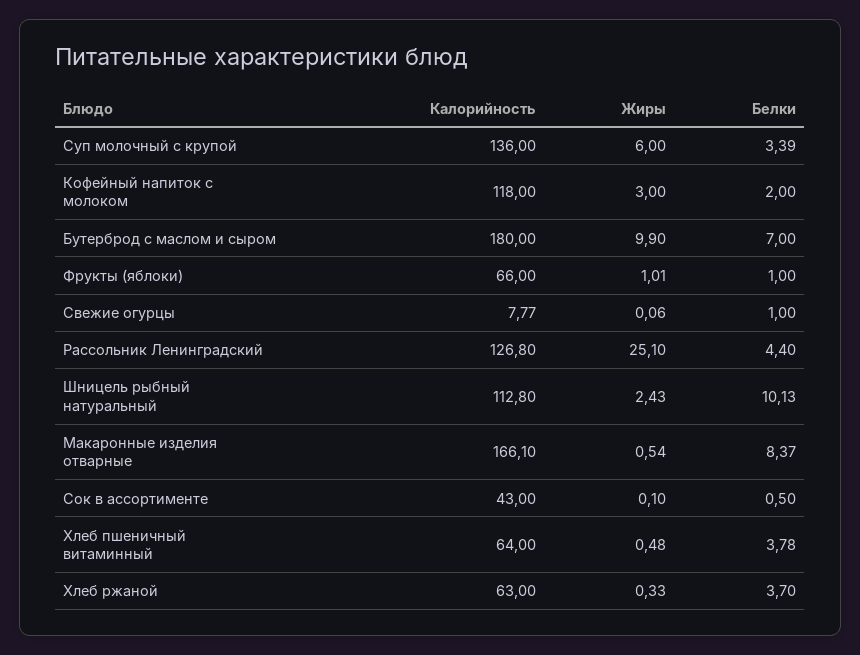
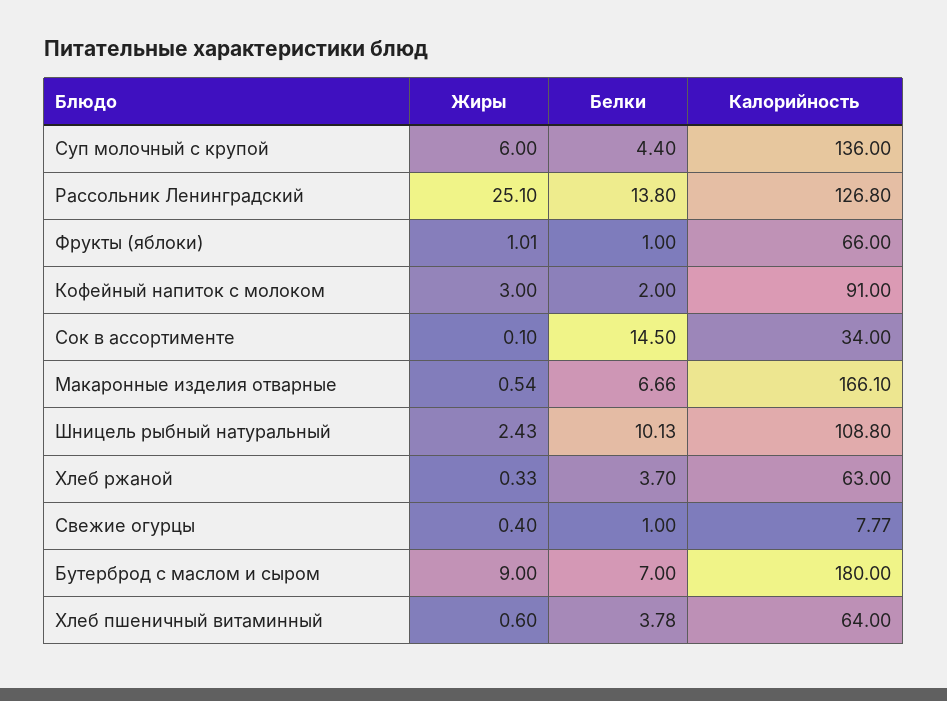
  {
    "Калорийность": {
      "Суп молочный с крупой": 136,
-     "Кофейный напиток с молоком": 118,
+     "Кофейный напиток с молоком": 91,
      "Бутерброд с маслом и сыром": 180,
      "Фрукты (яблоки)": 66,
      "Свежие огурцы": 7.77,
      "Рассольник Ленинградский": 126.8,
-     "Шницель рыбный натуральный": 112.8,
+     "Шницель рыбный натуральный": 108.8,
      "Макаронные изделия отварные": 166.1,
-     "Сок в ассортименте": 43,
+     "Сок в ассортименте": 34,
      "Хлеб пшеничный витаминный": 64,
      "Хлеб ржаной": 63
    },
    "Жиры": {
      "Суп молочный с крупой": 6,
      "Кофейный напиток с молоком": 3,
-     "Бутерброд с маслом и сыром": 9.9,
+     "Бутерброд с маслом и сыром": 9,
      "Фрукты (яблоки)": 1.01,
-     "Свежие огурцы": 0.06,
+     "Свежие огурцы": 0.4,
      "Рассольник Ленинградский": 25.1,
      "Шницель рыбный натуральный": 2.43,
      "Макаронные изделия отварные": 0.54,
      "Сок в ассортименте": 0.1,
-     "Хлеб пшеничный витаминный": 0.48,
+     "Хлеб пшеничный витаминный": 0.6,
      "Хлеб ржаной": 0.33
    },
    "Белки": {
-     "Суп молочный с крупой": 3.39,
+     "Суп молочный с крупой": 4.4,
      "Кофейный напиток с молоком": 2,
      "Бутерброд с маслом и сыром": 7,
      "Фрукты (яблоки)": 1,
      "Свежие огурцы": 1,
-     "Рассольник Ленинградский": 4.4,
+     "Рассольник Ленинградский": 13.8,
      "Шницель рыбный натуральный": 10.13,
-     "Макаронные изделия отварные": 8.37,
+     "Макаронные изделия отварные": 6.66,
-     "Сок в ассортименте": 0.5,
+     "Сок в ассортименте": 14.5,
      "Хлеб пшеничный витаминный": 3.78,
      "Хлеб ржаной": 3.7
    }
  }

